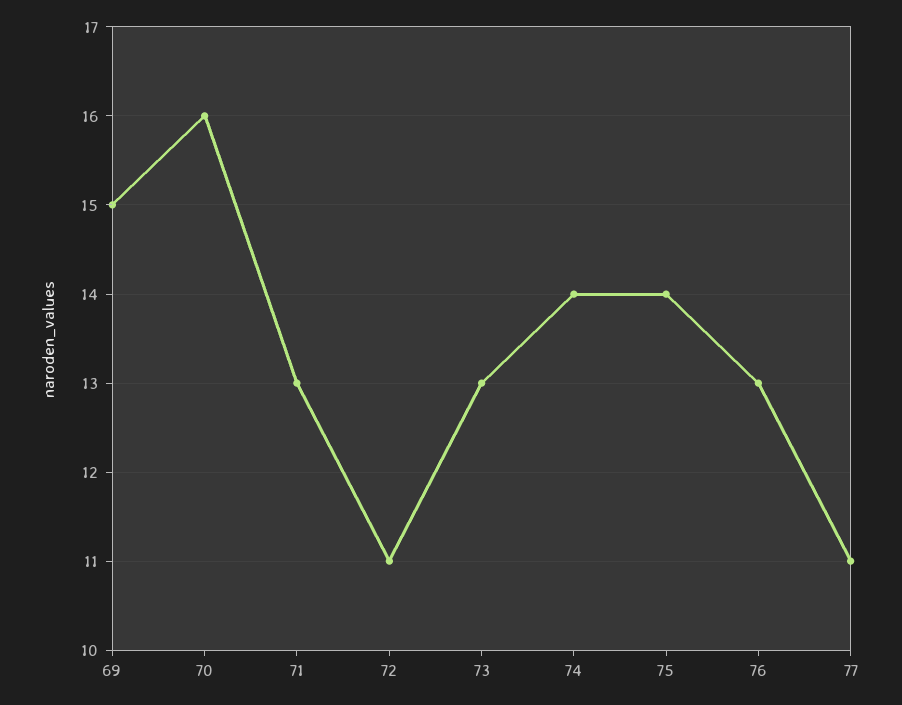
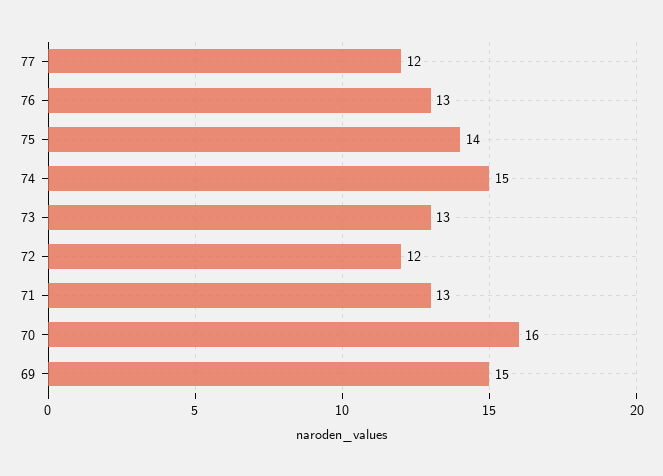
  {
    "69": 15,
    "70": 16,
    "71": 13,
-   "72": 11,
+   "72": 12,
    "73": 13,
-   "74": 14,
+   "74": 15,
    "75": 14,
    "76": 13,
-   "77": 11
+   "77": 12
  }

